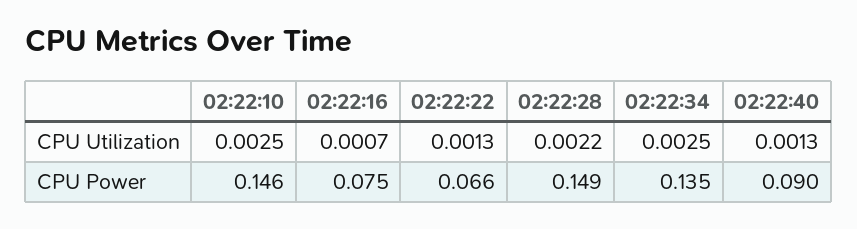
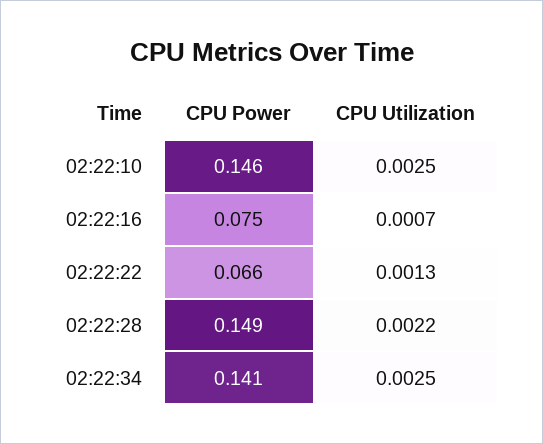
  {
    "02:22:10": {
      "CPU Utilization": 0.0025,
      "CPU Power": 0.146
    },
    "02:22:16": {
      "CPU Utilization": 0.0007,
      "CPU Power": 0.075
    },
    "02:22:22": {
      "CPU Utilization": 0.0013,
      "CPU Power": 0.066
    },
    "02:22:28": {
      "CPU Utilization": 0.0022,
      "CPU Power": 0.149
    },
    "02:22:34": {
      "CPU Utilization": 0.0025,
-     "CPU Power": 0.135
+     "CPU Power": 0.141
-   },
+   }
-   "02:22:40": {
-     "CPU Utilization": 0.0013,
-     "CPU Power": 0.09
-   }
  }

